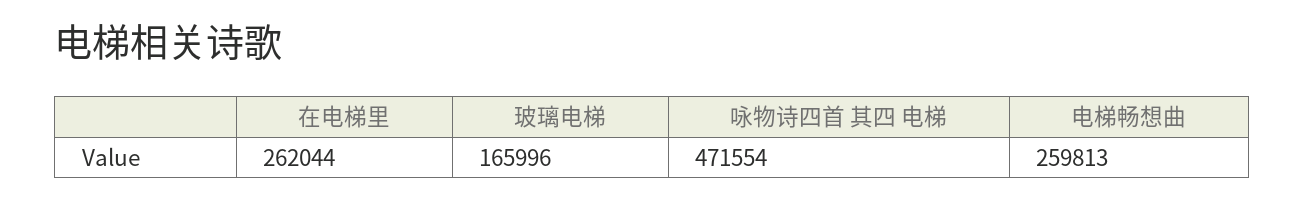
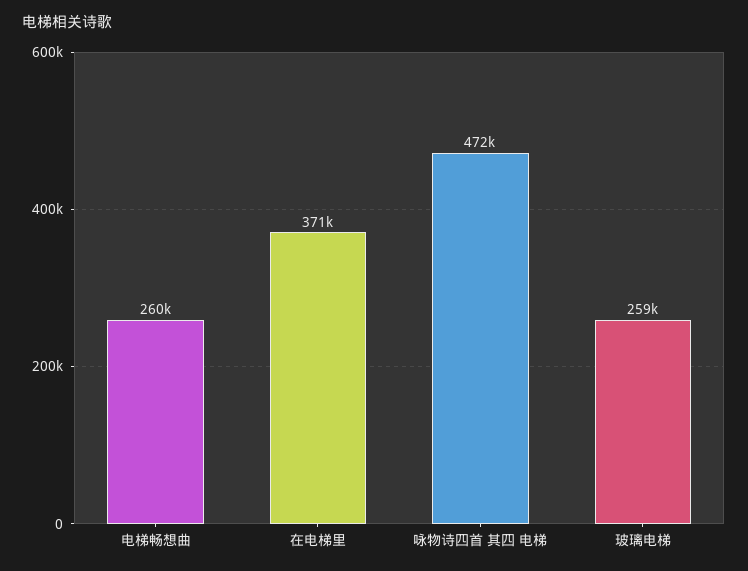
  {
-   "在电梯里": 262044,
+   "在电梯里": 371000,
-   "玻璃电梯": 165996,
+   "玻璃电梯": 259000,
    "咏物诗四首 其四 电梯": 471554,
    "电梯畅想曲": 259813
  }

